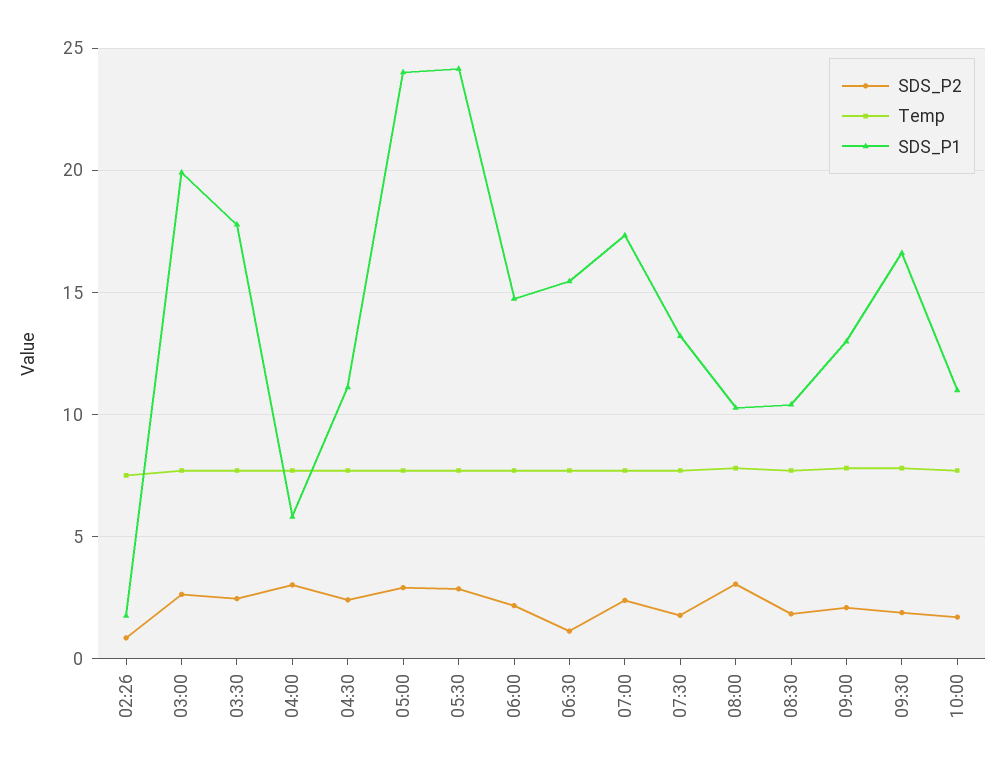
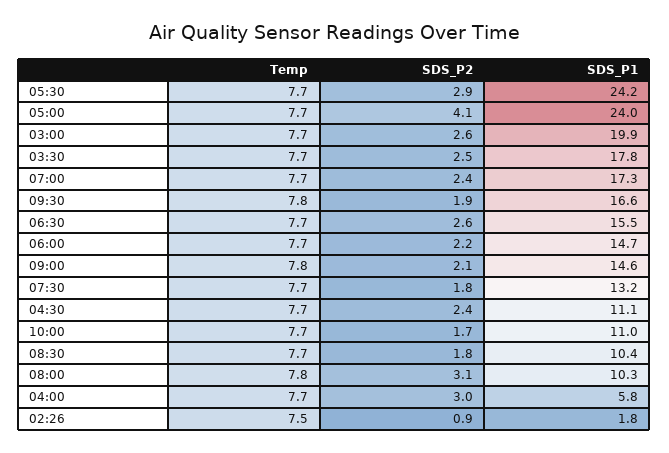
  {
    "SDS_P2": {
      "02:26": 0.9,
      "03:00": 2.6,
      "03:30": 2.5,
      "04:00": 3,
      "04:30": 2.4,
-     "05:00": 3,
+     "05:00": 4.1,
      "05:30": 2.9,
      "06:00": 2.2,
-     "06:30": 1,
+     "06:30": 2.6,
      "07:00": 2.4,
      "07:30": 1.8,
      "08:00": 3.1,
      "08:30": 1.8,
      "09:00": 2.1,
      "09:30": 1.9,
      "10:00": 1.7
    },
    "Temp": {
      "02:26": 7.5,
      "03:00": 7.7,
      "03:30": 7.7,
      "04:00": 7.7,
      "04:30": 7.7,
      "05:00": 7.7,
      "05:30": 7.7,
      "06:00": 7.7,
      "06:30": 7.7,
      "07:00": 7.7,
      "07:30": 7.7,
      "08:00": 7.8,
      "08:30": 7.7,
      "09:00": 7.8,
      "09:30": 7.8,
      "10:00": 7.7
    },
    "SDS_P1": {
      "02:26": 1.8,
      "03:00": 19.9,
      "03:30": 17.8,
      "04:00": 5.8,
      "04:30": 11.1,
      "05:00": 24,
      "05:30": 24.2,
      "06:00": 14.7,
      "06:30": 15.5,
      "07:00": 17.3,
      "07:30": 13.2,
      "08:00": 10.3,
      "08:30": 10.4,
-     "09:00": 13,
+     "09:00": 14.6,
      "09:30": 16.6,
      "10:00": 11
    }
  }

